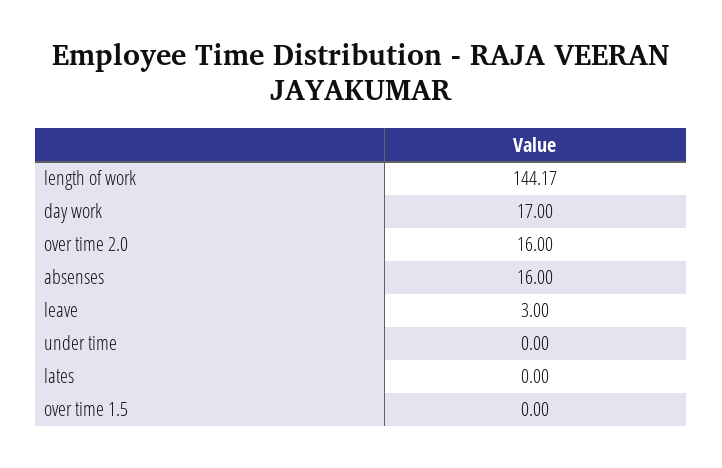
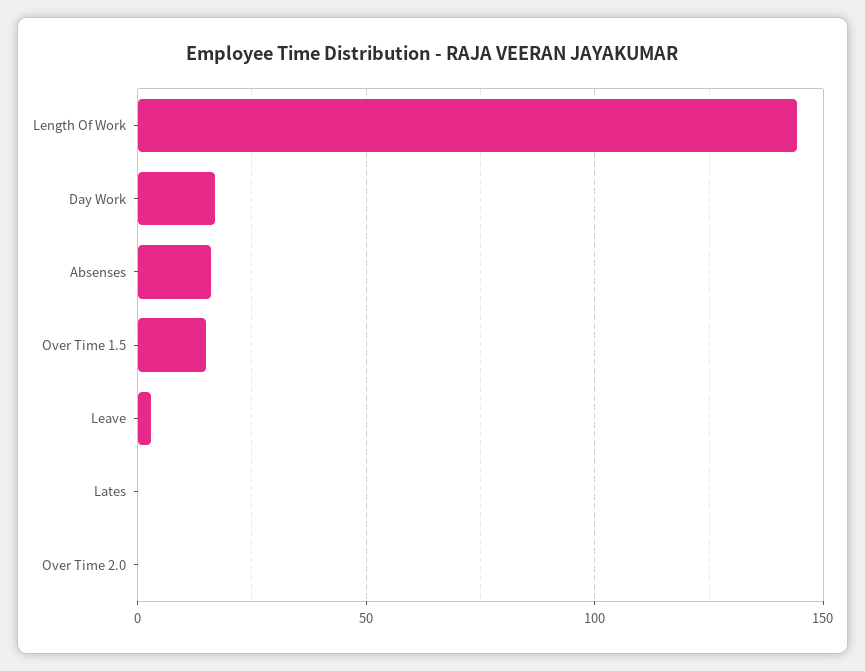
  {
    "length of work": 144.17,
    "day work": 17,
-   "over time 2.0": 16,
+   "over time 2.0": 0,
    "absenses": 16,
    "leave": 3,
-   "under time": 0,
    "lates": 0,
-   "over time 1.5": 0
+   "over time 1.5": 15
  }

